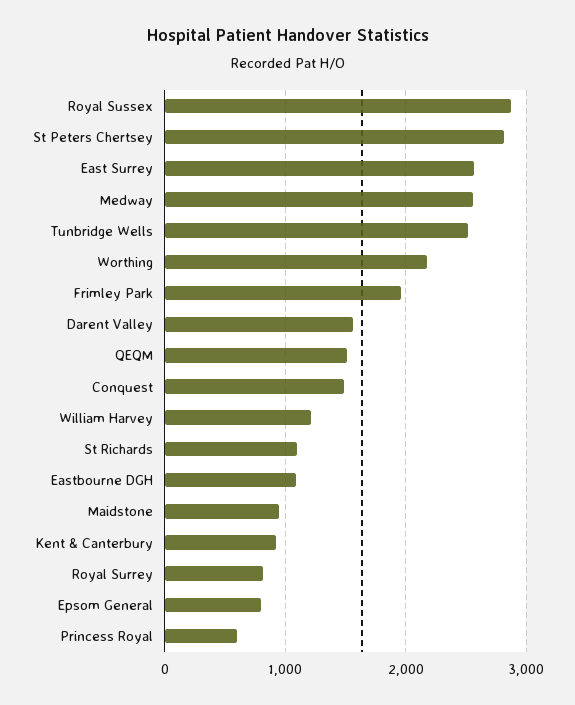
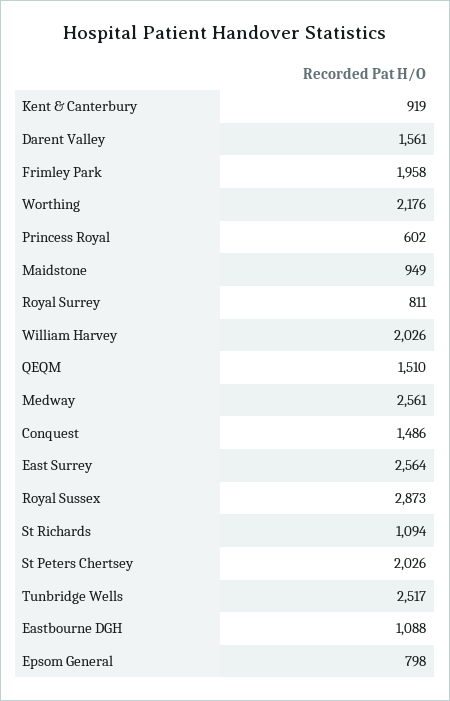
  {
    "Royal Sussex": 2873,
-   "St Peters Chertsey": 2800,
+   "St Peters Chertsey": 2026,
    "East Surrey": 2564,
    "Medway": 2561,
    "Tunbridge Wells": 2517,
    "Worthing": 2176,
    "Frimley Park": 1958,
    "Darent Valley": 1561,
    "QEQM": 1510,
    "Conquest": 1486,
-   "William Harvey": 1200,
+   "William Harvey": 2026,
    "St Richards": 1094,
    "Eastbourne DGH": 1088,
    "Maidstone": 949,
    "Kent & Canterbury": 919,
    "Royal Surrey": 811,
    "Epsom General": 798,
    "Princess Royal": 602
  }

